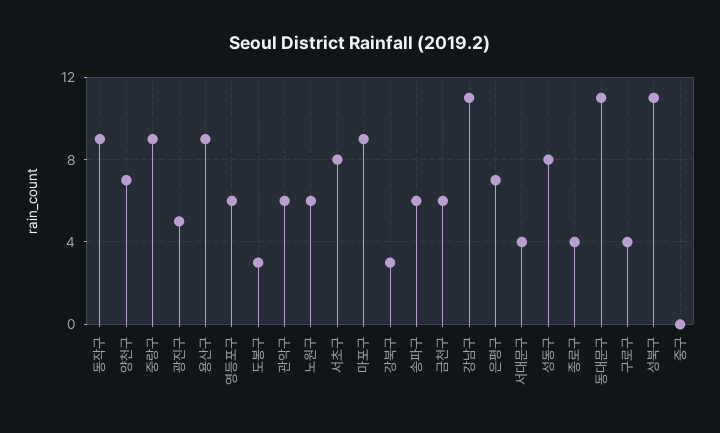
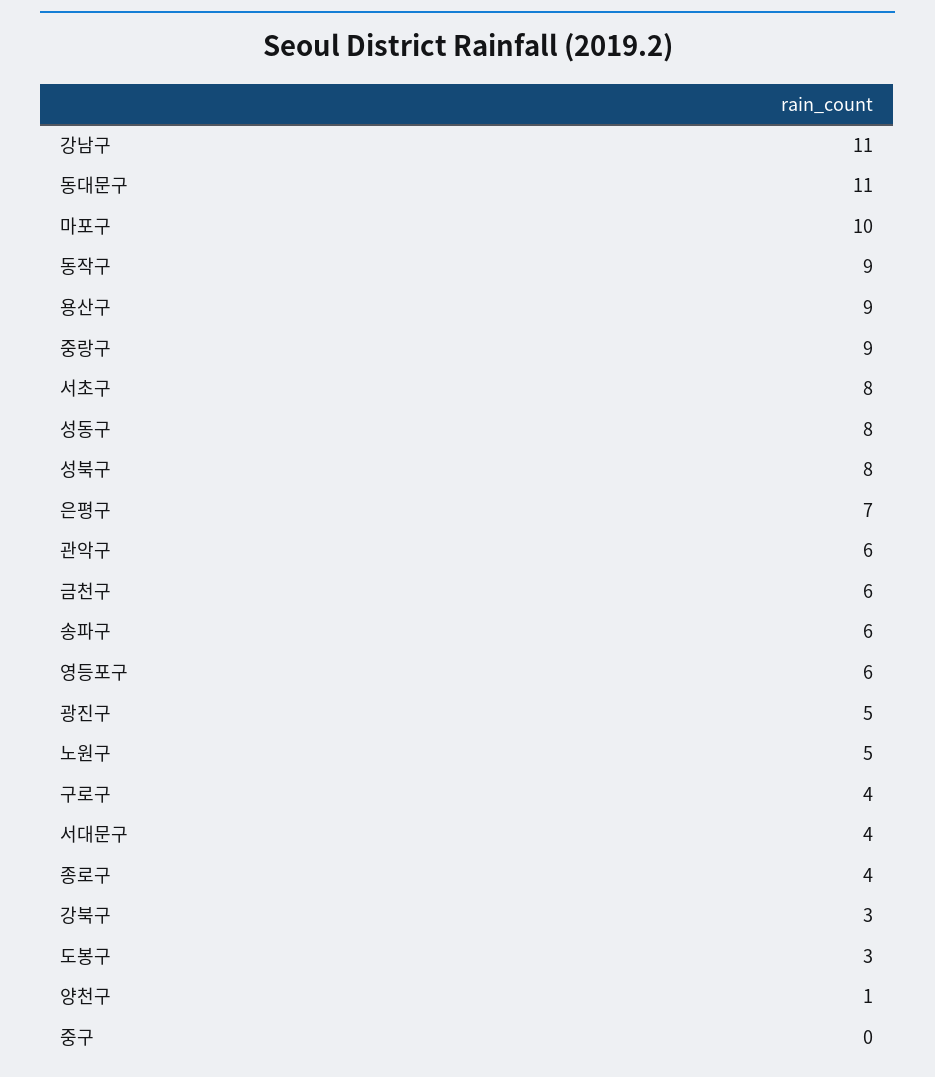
  {
    "동작구": 9,
-   "양천구": 7,
+   "양천구": 1,
    "중랑구": 9,
    "광진구": 5,
    "용산구": 9,
    "영등포구": 6,
    "도봉구": 3,
    "관악구": 6,
-   "노원구": 6,
+   "노원구": 5,
    "서초구": 8,
-   "마포구": 9,
+   "마포구": 10,
    "강북구": 3,
    "송파구": 6,
    "금천구": 6,
    "강남구": 11,
    "은평구": 7,
    "서대문구": 4,
    "성동구": 8,
    "종로구": 4,
    "동대문구": 11,
    "구로구": 4,
-   "성북구": 11,
+   "성북구": 8,
    "중구": 0
  }

